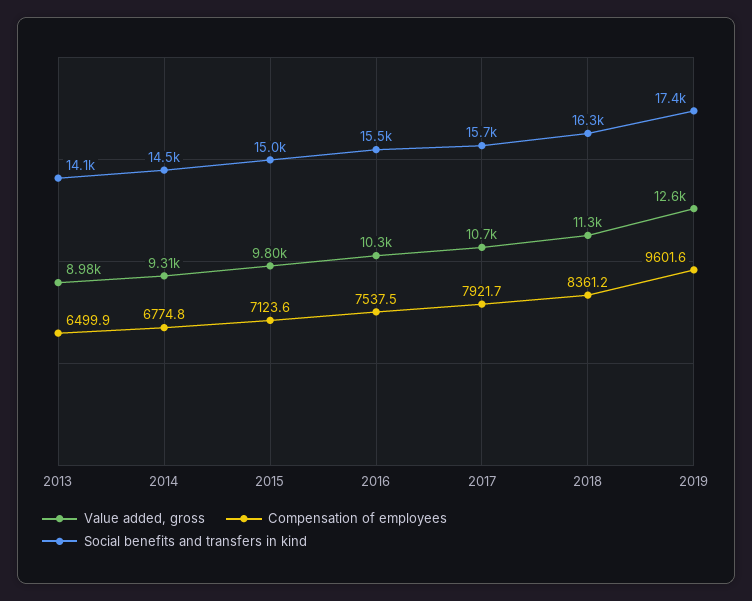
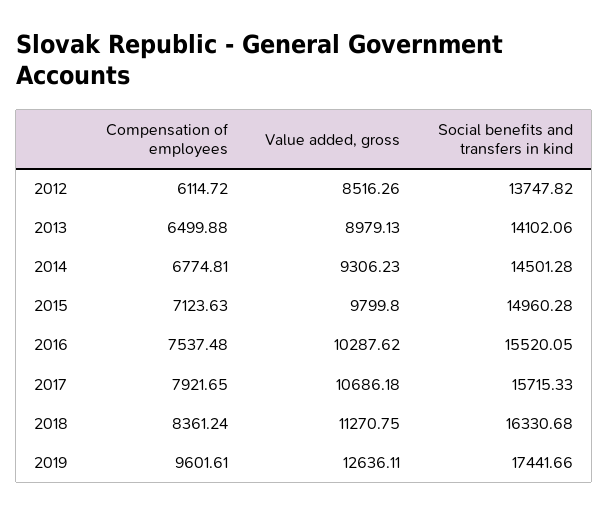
  {
    "Value added, gross": {
      "2013": 8979.13,
      "2014": 9306.23,
      "2015": 9799.8,
      "2016": 10287.62,
      "2017": 10686.18,
      "2018": 11270.75,
-     "2019": 12636.11
+     "2019": 12636.11,
+     "2012": 8516.26
    },
    "Compensation of employees": {
      "2013": 6499.88,
      "2014": 6774.81,
      "2015": 7123.63,
      "2016": 7537.48,
      "2017": 7921.65,
      "2018": 8361.24,
-     "2019": 9601.61
+     "2019": 9601.61,
+     "2012": 6114.72
    },
    "Social benefits and transfers in kind": {
      "2013": 14102.06,
      "2014": 14501.28,
      "2015": 14960.28,
      "2016": 15520.05,
      "2017": 15715.33,
      "2018": 16330.68,
-     "2019": 17441.66
+     "2019": 17441.66,
+     "2012": 13747.82
    }
  }

